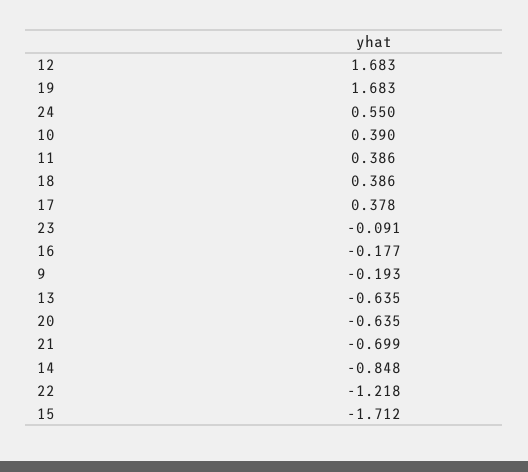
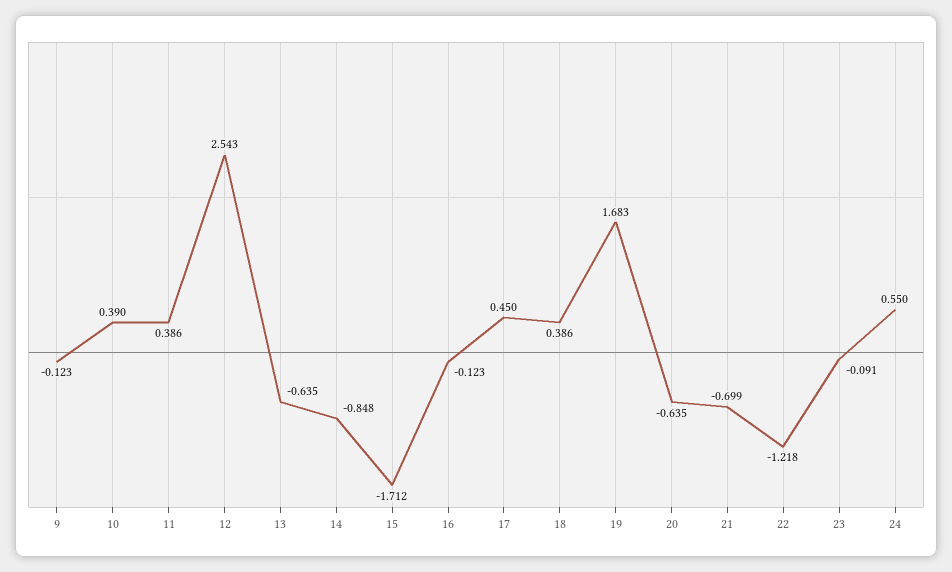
  {
-   "12": 1.683,
+   "12": 2.543,
    "19": 1.683,
    "24": 0.55,
    "10": 0.39,
    "11": 0.386,
    "18": 0.386,
-   "17": 0.378,
+   "17": 0.45,
    "23": -0.091,
-   "16": -0.177,
+   "16": -0.123,
-   "9": -0.193,
+   "9": -0.123,
    "13": -0.635,
    "20": -0.635,
    "21": -0.699,
    "14": -0.848,
    "22": -1.218,
    "15": -1.712
  }

